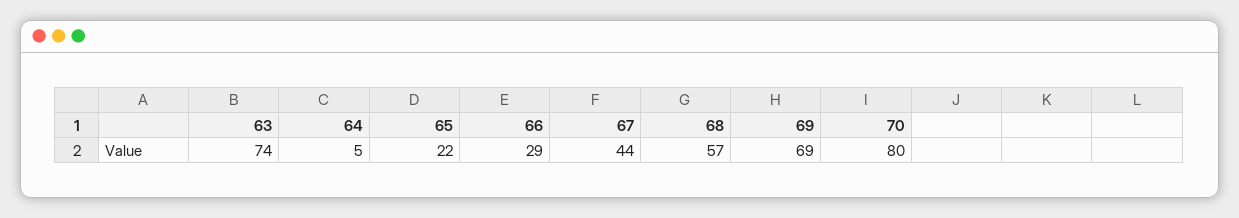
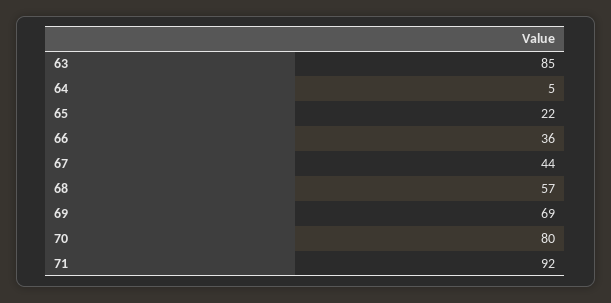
  {
-   "63": 74,
+   "63": 85,
    "64": 5,
    "65": 22,
-   "66": 29,
+   "66": 36,
    "67": 44,
    "68": 57,
    "69": 69,
-   "70": 80
+   "70": 80,
+   "71": 92
  }

